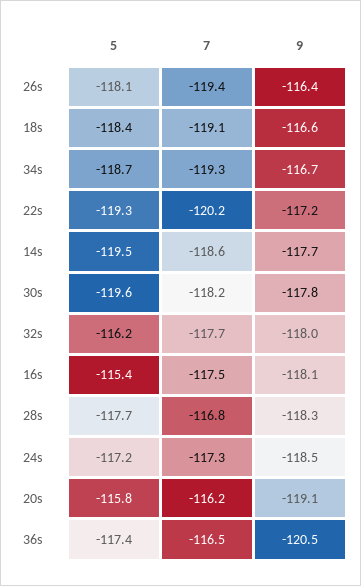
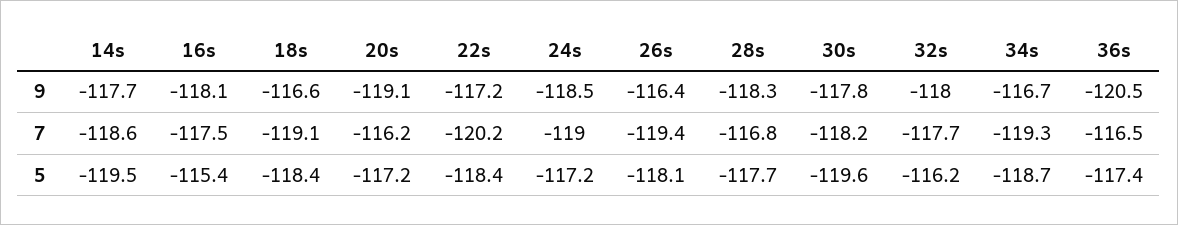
  {
    "5": {
      "26s": -118.1,
      "18s": -118.4,
      "34s": -118.7,
-     "22s": -119.3,
+     "22s": -118.4,
      "14s": -119.5,
      "30s": -119.6,
      "32s": -116.2,
      "16s": -115.4,
      "28s": -117.7,
      "24s": -117.2,
-     "20s": -115.8,
+     "20s": -117.2,
      "36s": -117.4
    },
    "7": {
      "26s": -119.4,
      "18s": -119.1,
      "34s": -119.3,
      "22s": -120.2,
      "14s": -118.6,
      "30s": -118.2,
      "32s": -117.7,
      "16s": -117.5,
      "28s": -116.8,
-     "24s": -117.3,
+     "24s": -119,
      "20s": -116.2,
      "36s": -116.5
    },
    "9": {
      "26s": -116.4,
      "18s": -116.6,
      "34s": -116.7,
      "22s": -117.2,
      "14s": -117.7,
      "30s": -117.8,
      "32s": -118,
      "16s": -118.1,
      "28s": -118.3,
      "24s": -118.5,
      "20s": -119.1,
      "36s": -120.5
    }
  }

